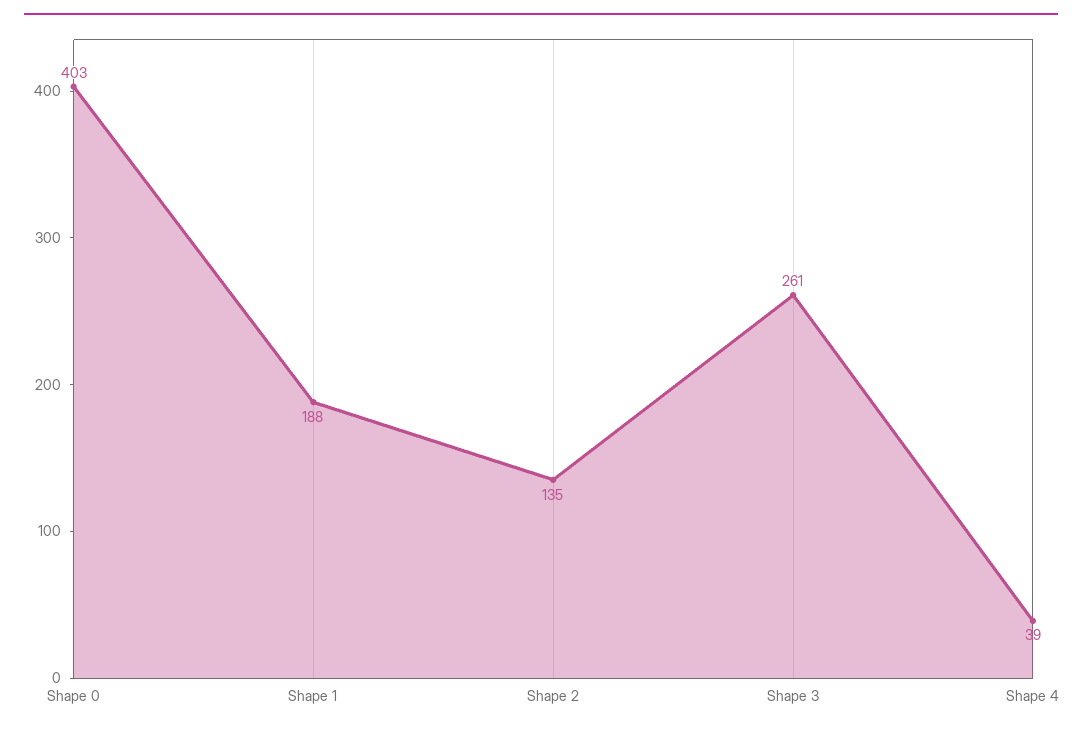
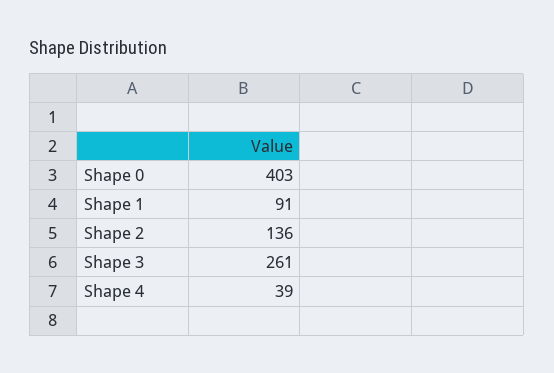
  {
    "Shape 0": 403,
-   "Shape 1": 188,
+   "Shape 1": 91,
-   "Shape 2": 135,
+   "Shape 2": 136,
    "Shape 3": 261,
    "Shape 4": 39
  }

